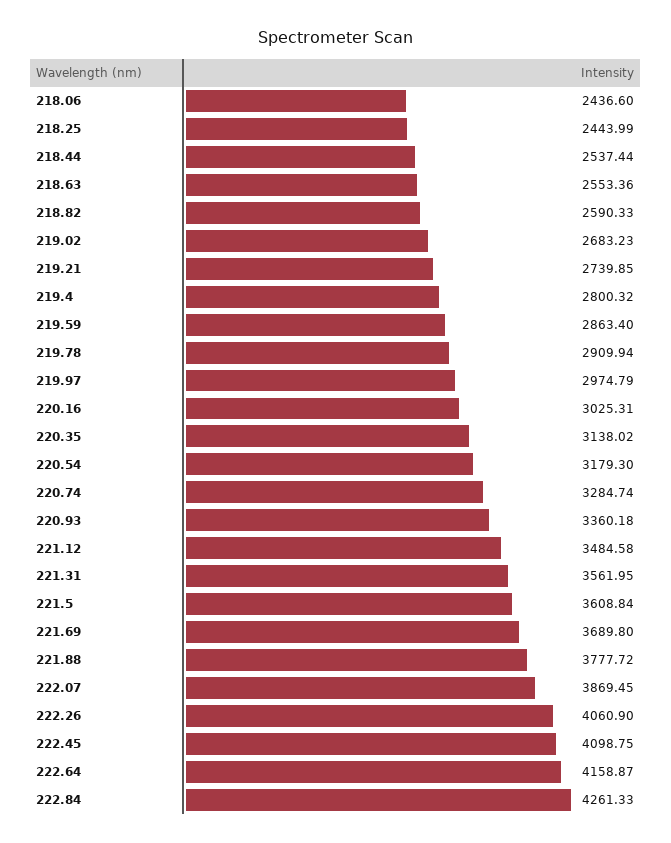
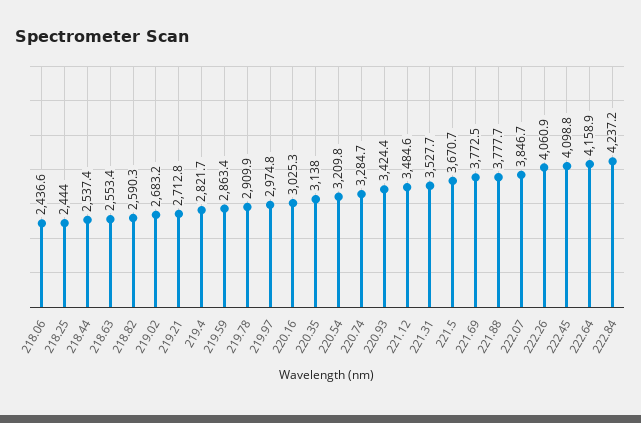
  {
    "218.06": 2436.6,
    "218.25": 2443.99,
    "218.44": 2537.44,
    "218.63": 2553.36,
    "218.82": 2590.33,
    "219.02": 2683.23,
-   "219.21": 2739.85,
+   "219.21": 2712.8,
-   "219.4": 2800.32,
+   "219.4": 2821.7,
    "219.59": 2863.4,
    "219.78": 2909.94,
    "219.97": 2974.79,
    "220.16": 3025.31,
    "220.35": 3138.02,
-   "220.54": 3179.3,
+   "220.54": 3209.8,
    "220.74": 3284.74,
-   "220.93": 3360.18,
+   "220.93": 3424.4,
    "221.12": 3484.58,
-   "221.31": 3561.95,
+   "221.31": 3527.7,
-   "221.5": 3608.84,
+   "221.5": 3670.7,
-   "221.69": 3689.8,
+   "221.69": 3772.5,
    "221.88": 3777.72,
-   "222.07": 3869.45,
+   "222.07": 3846.7,
    "222.26": 4060.9,
    "222.45": 4098.75,
    "222.64": 4158.87,
-   "222.84": 4261.33
+   "222.84": 4237.2
  }

